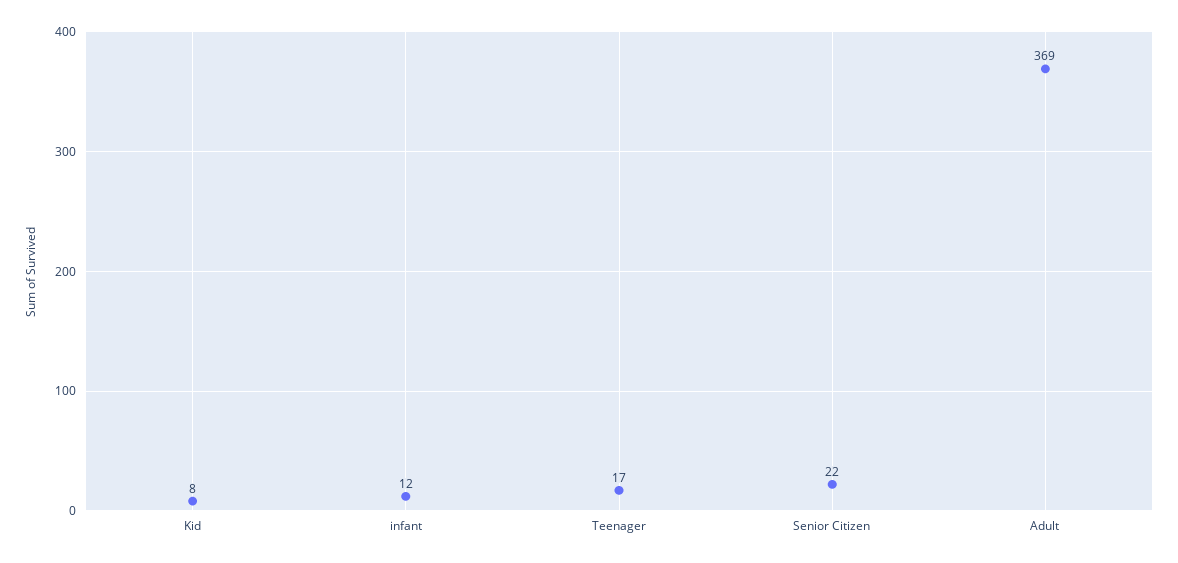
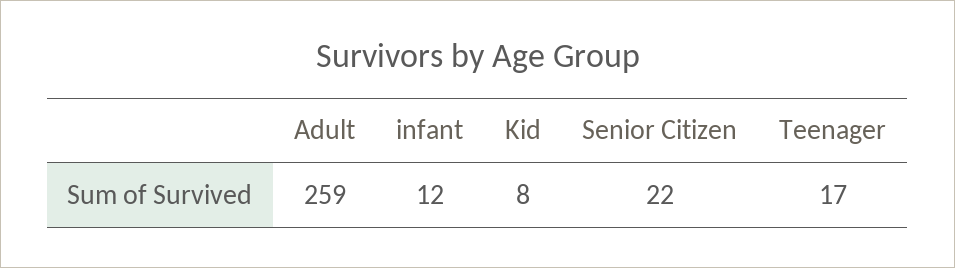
  {
    "Kid": 8,
    "infant": 12,
    "Teenager": 17,
    "Senior Citizen": 22,
-   "Adult": 369
+   "Adult": 259
  }

